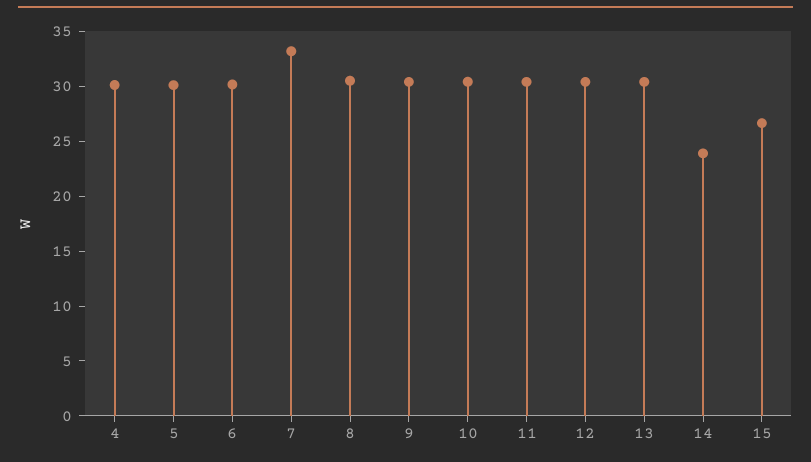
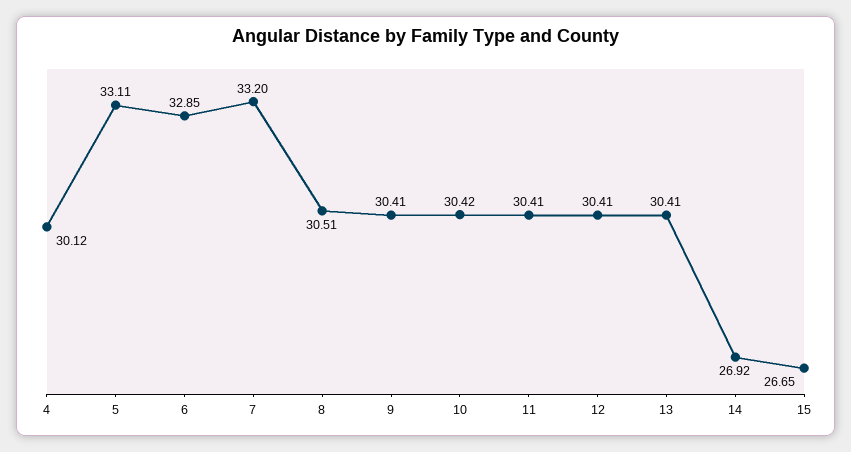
  {
    "4": 30.12,
-   "5": 30,
+   "5": 33.11,
-   "6": 30,
+   "6": 32.85,
    "7": 33.2,
    "8": 30.51,
    "9": 30.41,
    "10": 30.42,
    "11": 30.41,
    "12": 30.41,
    "13": 30.41,
-   "14": 24,
+   "14": 26.92,
    "15": 26.65
  }

